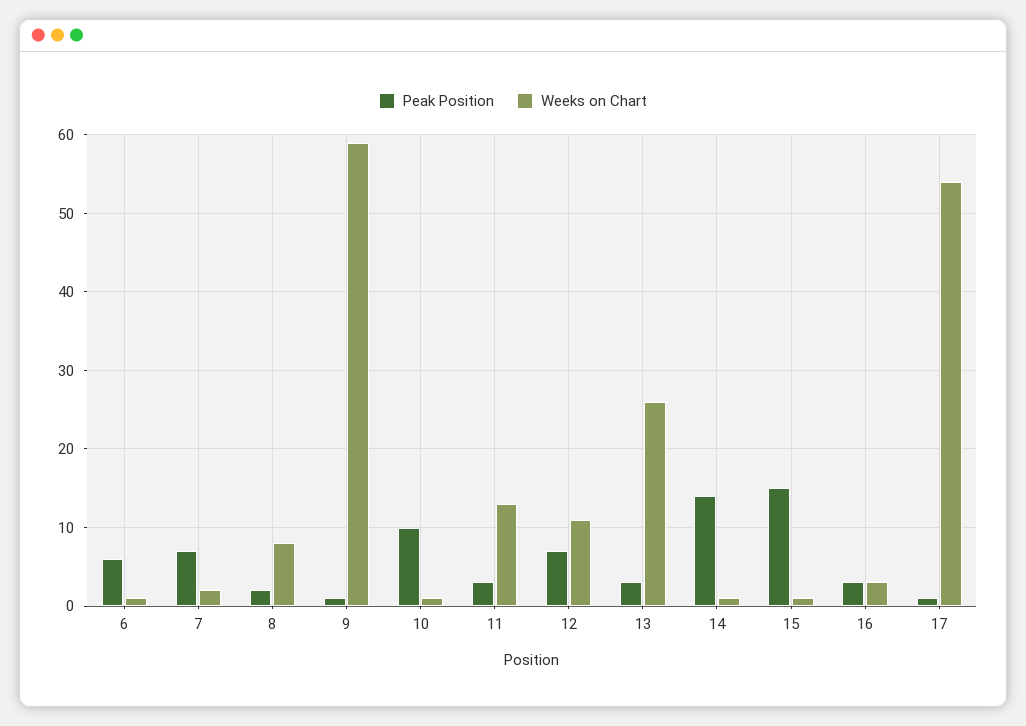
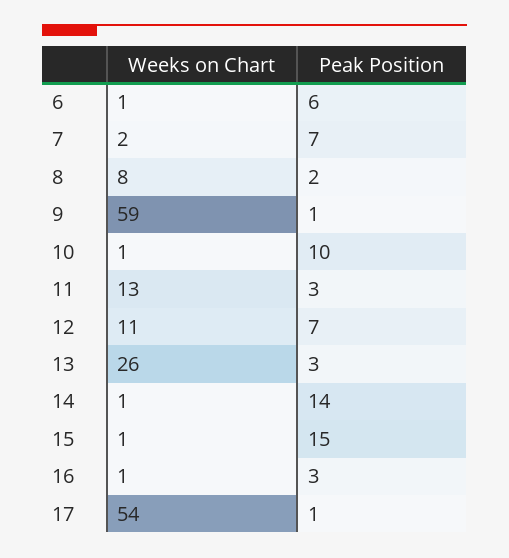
  {
    "Peak Position": {
      "6": 6,
      "7": 7,
      "8": 2,
      "9": 1,
      "10": 10,
      "11": 3,
      "12": 7,
      "13": 3,
      "14": 14,
      "15": 15,
      "16": 3,
      "17": 1
    },
    "Weeks on Chart": {
      "6": 1,
      "7": 2,
      "8": 8,
      "9": 59,
      "10": 1,
      "11": 13,
      "12": 11,
      "13": 26,
      "14": 1,
      "15": 1,
-     "16": 3,
+     "16": 1,
      "17": 54
    }
  }

